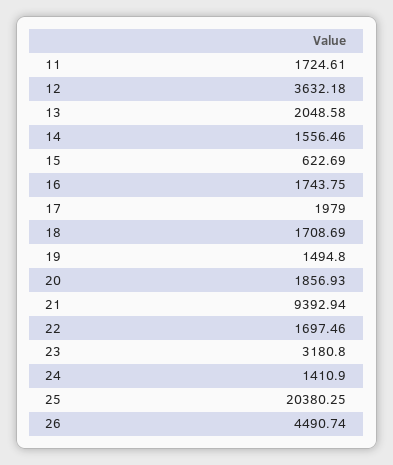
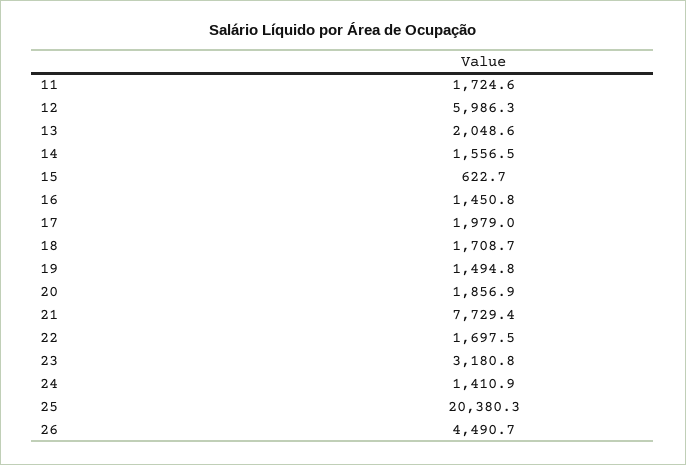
  {
    "11": 1724.61,
-   "12": 3632.18,
+   "12": 5986.3,
    "13": 2048.58,
    "14": 1556.46,
    "15": 622.69,
-   "16": 1743.75,
+   "16": 1450.8,
    "17": 1979,
    "18": 1708.69,
    "19": 1494.8,
    "20": 1856.93,
-   "21": 9392.94,
+   "21": 7729.4,
    "22": 1697.46,
    "23": 3180.8,
    "24": 1410.9,
    "25": 20380.25,
    "26": 4490.74
  }

